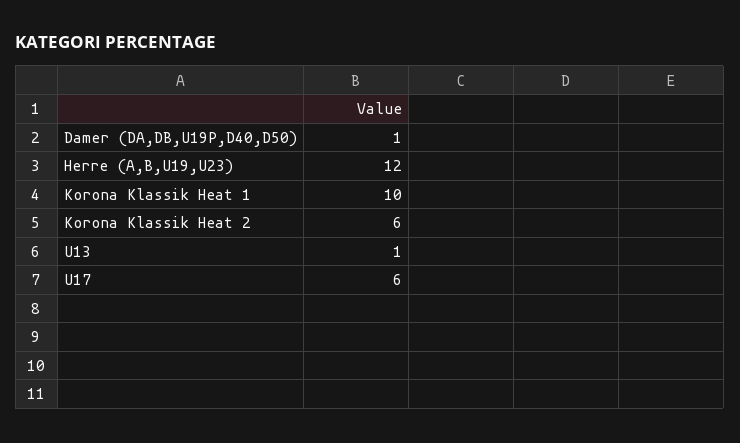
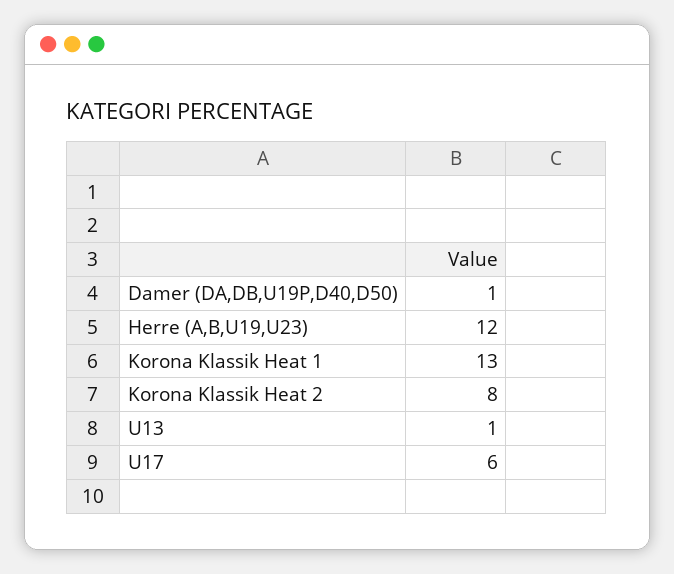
  {
    "Damer (DA,DB,U19P,D40,D50)": 1,
    "Herre (A,B,U19,U23)": 12,
-   "Korona Klassik Heat 1": 10,
+   "Korona Klassik Heat 1": 13,
-   "Korona Klassik Heat 2": 6,
+   "Korona Klassik Heat 2": 8,
    "U13": 1,
    "U17": 6
  }

